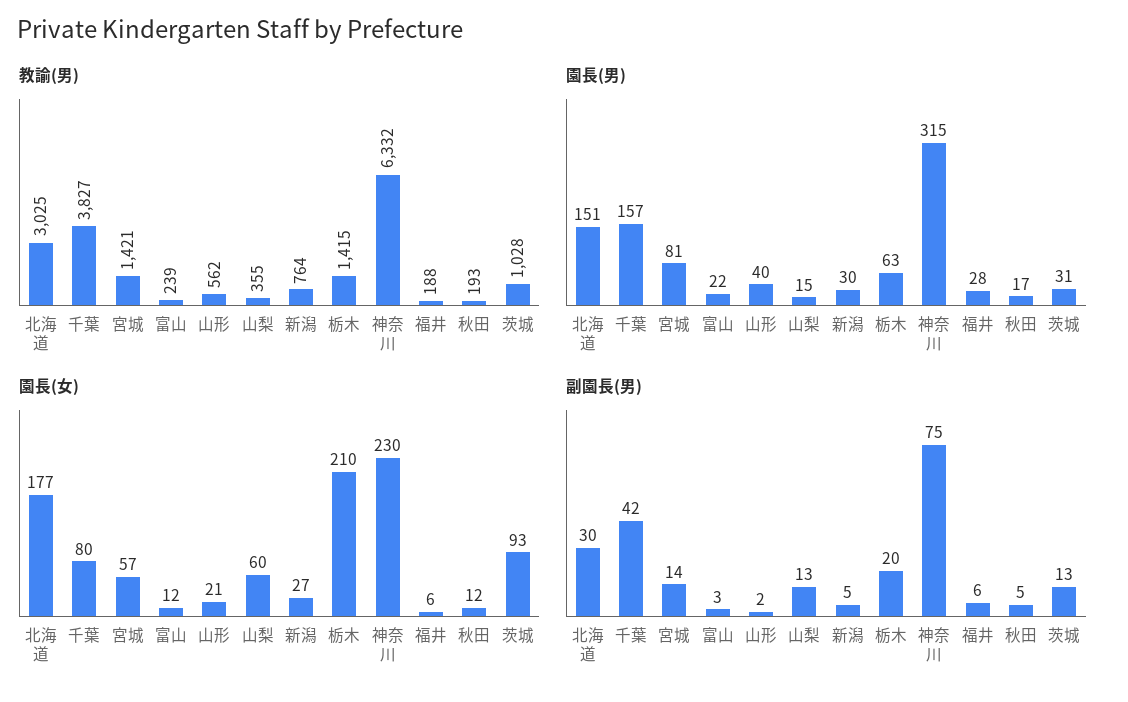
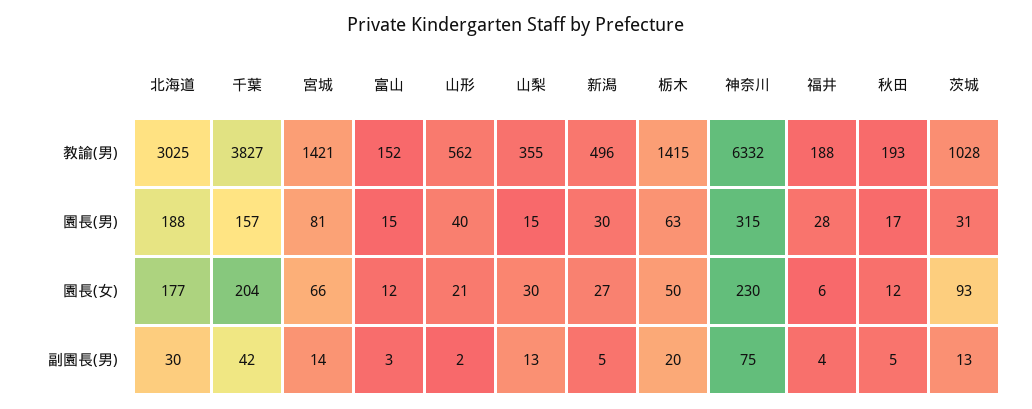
  {
    "教諭(男)": {
      "北海道": 3025,
      "千葉": 3827,
      "宮城": 1421,
-     "富山": 239,
+     "富山": 152,
      "山形": 562,
      "山梨": 355,
-     "新潟": 764,
+     "新潟": 496,
      "栃木": 1415,
      "神奈川": 6332,
      "福井": 188,
      "秋田": 193,
      "茨城": 1028
    },
    "園長(男)": {
-     "北海道": 151,
+     "北海道": 188,
      "千葉": 157,
      "宮城": 81,
-     "富山": 22,
+     "富山": 15,
      "山形": 40,
      "山梨": 15,
      "新潟": 30,
      "栃木": 63,
      "神奈川": 315,
      "福井": 28,
      "秋田": 17,
      "茨城": 31
    },
    "園長(女)": {
      "北海道": 177,
-     "千葉": 80,
+     "千葉": 204,
-     "宮城": 57,
+     "宮城": 66,
      "富山": 12,
      "山形": 21,
-     "山梨": 60,
+     "山梨": 30,
      "新潟": 27,
-     "栃木": 210,
+     "栃木": 50,
      "神奈川": 230,
      "福井": 6,
      "秋田": 12,
      "茨城": 93
    },
    "副園長(男)": {
      "北海道": 30,
      "千葉": 42,
      "宮城": 14,
      "富山": 3,
      "山形": 2,
      "山梨": 13,
      "新潟": 5,
      "栃木": 20,
      "神奈川": 75,
-     "福井": 6,
+     "福井": 4,
      "秋田": 5,
      "茨城": 13
    }
  }

